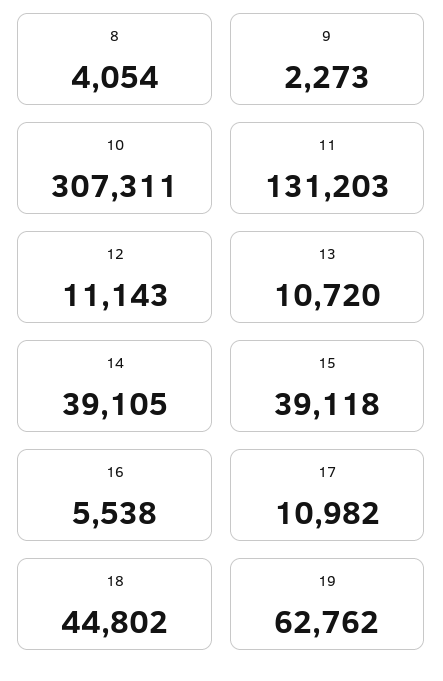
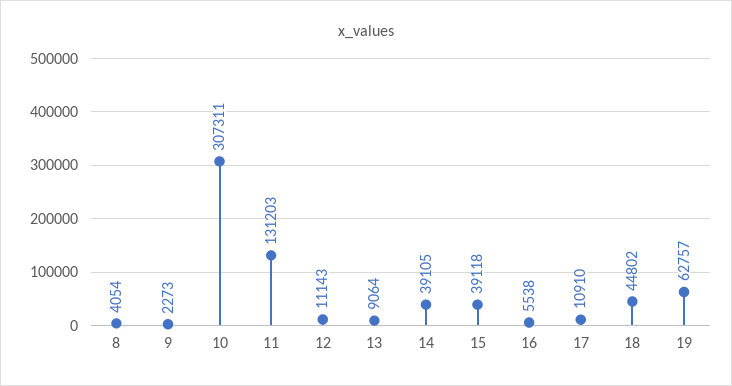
  {
    "8": 4054,
    "9": 2273,
    "10": 307311,
    "11": 131203,
    "12": 11143,
-   "13": 10720,
+   "13": 9064,
    "14": 39105,
    "15": 39118,
    "16": 5538,
-   "17": 10982,
+   "17": 10910,
    "18": 44802,
-   "19": 62762
+   "19": 62757
  }

